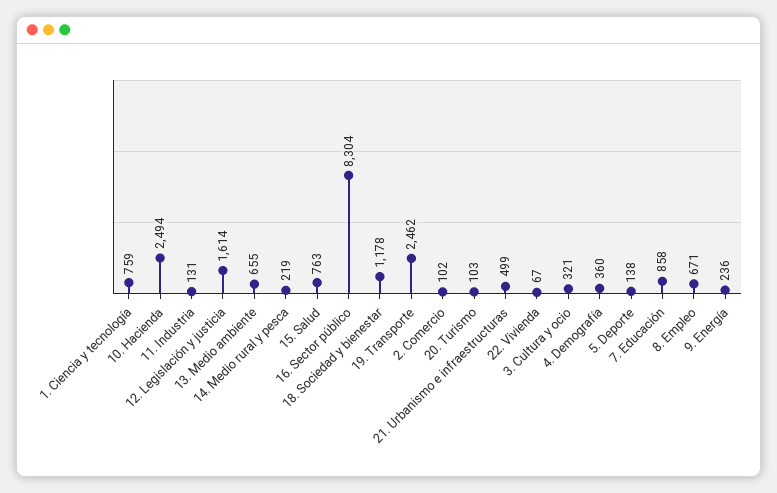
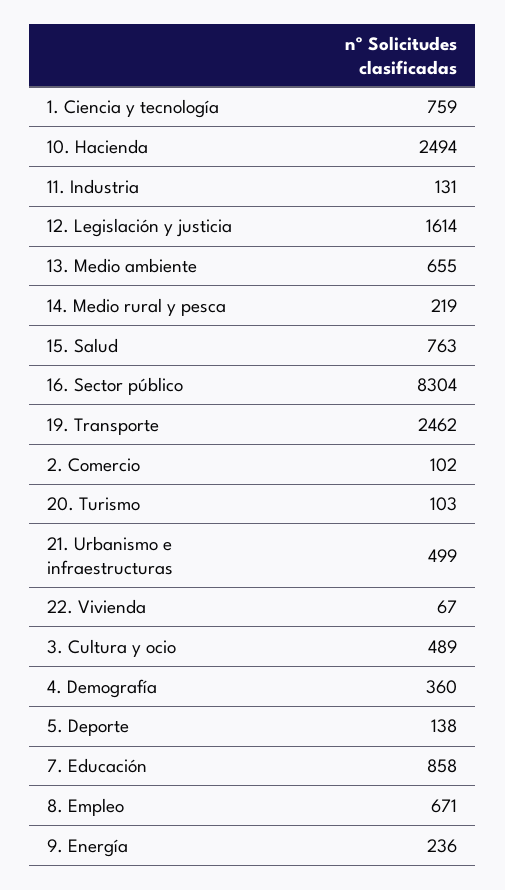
  {
    "1. Ciencia y tecnología": 759,
    "10. Hacienda": 2494,
    "11. Industria": 131,
    "12. Legislación y justicia": 1614,
    "13. Medio ambiente": 655,
    "14. Medio rural y pesca": 219,
    "15. Salud": 763,
    "16. Sector público": 8304,
-   "18. Sociedad y bienestar": 1178,
    "19. Transporte": 2462,
    "2. Comercio": 102,
    "20. Turismo": 103,
    "21. Urbanismo e infraestructuras": 499,
    "22. Vivienda": 67,
-   "3. Cultura y ocio": 321,
+   "3. Cultura y ocio": 489,
    "4. Demografía": 360,
    "5. Deporte": 138,
    "7. Educación": 858,
    "8. Empleo": 671,
    "9. Energía": 236
  }

